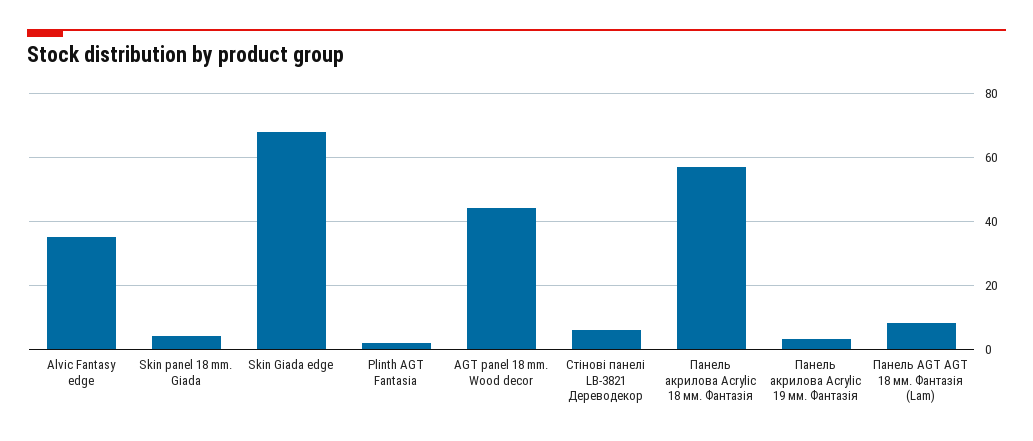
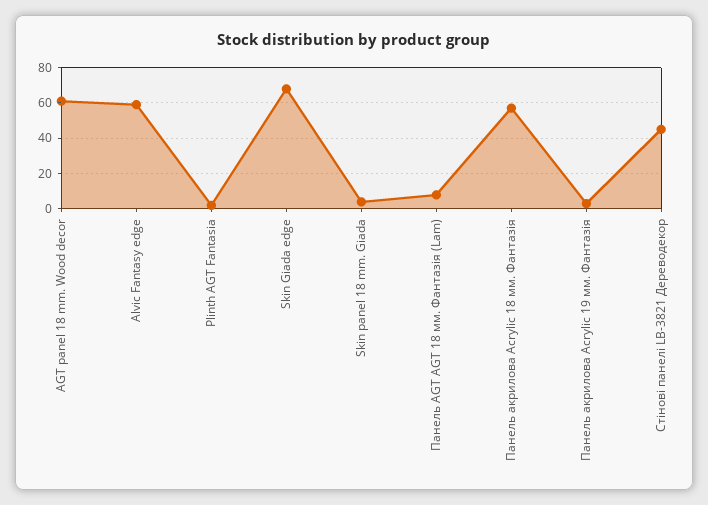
  {
-   "Alvic Fantasy edge": 35,
+   "Alvic Fantasy edge": 60,
    "Skin panel 18 mm. Giada": 5,
    "Skin Giada edge": 70,
    "Plinth AGT Fantasia": 0,
-   "AGT panel 18 mm. Wood decor": 45,
+   "AGT panel 18 mm. Wood decor": 60,
-   "Стінові панелі LB-3821 Дереводекор": 5,
+   "Стінові панелі LB-3821 Дереводекор": 45,
    "Панель акрилова Acrylic 18 мм. Фантазія": 55,
    "Панель акрилова Acrylic 19 мм. Фантазія": 5,
    "Панель AGT AGT 18 мм. Фантазія (Lam)": 10
  }

